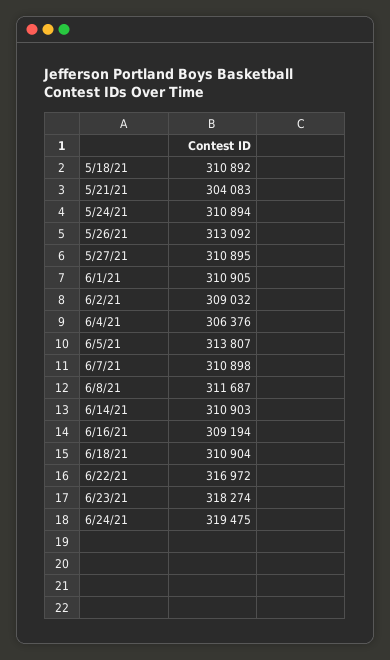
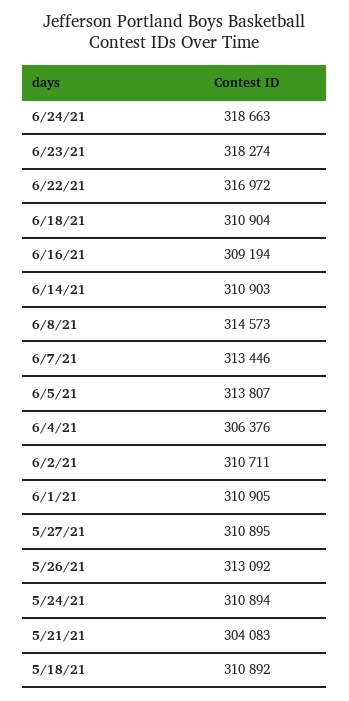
  {
    "5/18/21": 310892,
    "5/21/21": 304083,
    "5/24/21": 310894,
    "5/26/21": 313092,
    "5/27/21": 310895,
    "6/1/21": 310905,
-   "6/2/21": 309032,
+   "6/2/21": 310711,
    "6/4/21": 306376,
    "6/5/21": 313807,
-   "6/7/21": 310898,
+   "6/7/21": 313446,
-   "6/8/21": 311687,
+   "6/8/21": 314573,
    "6/14/21": 310903,
    "6/16/21": 309194,
    "6/18/21": 310904,
    "6/22/21": 316972,
    "6/23/21": 318274,
-   "6/24/21": 319475
+   "6/24/21": 318663
  }

